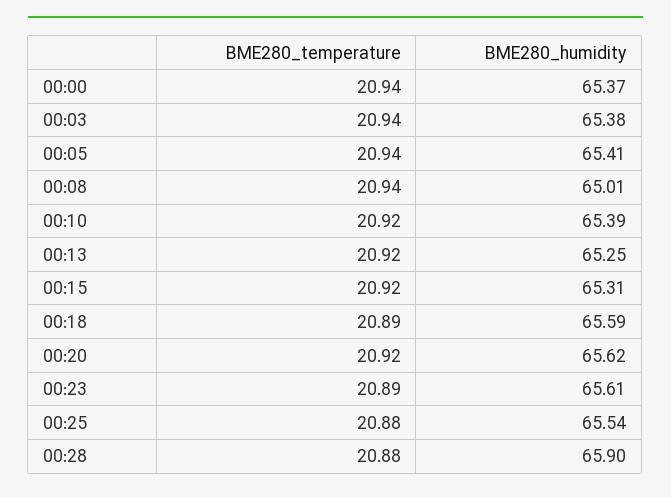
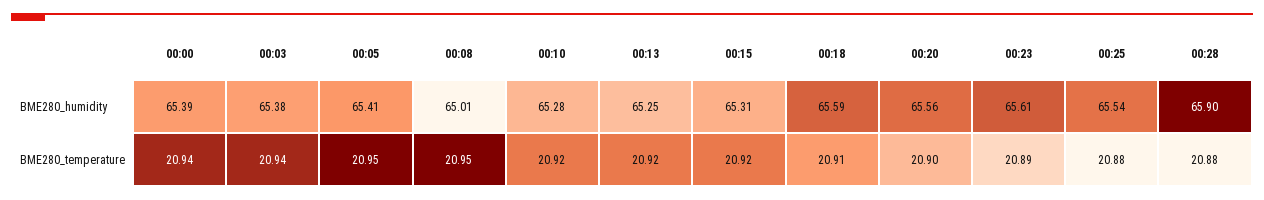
  {
    "BME280_temperature": {
      "00:00": 20.94,
      "00:03": 20.94,
-     "00:05": 20.94,
+     "00:05": 20.95,
-     "00:08": 20.94,
+     "00:08": 20.95,
      "00:10": 20.92,
      "00:13": 20.92,
      "00:15": 20.92,
-     "00:18": 20.89,
+     "00:18": 20.91,
-     "00:20": 20.92,
+     "00:20": 20.9,
      "00:23": 20.89,
      "00:25": 20.88,
      "00:28": 20.88
    },
    "BME280_humidity": {
-     "00:00": 65.37,
+     "00:00": 65.39,
      "00:03": 65.38,
      "00:05": 65.41,
      "00:08": 65.01,
-     "00:10": 65.39,
+     "00:10": 65.28,
      "00:13": 65.25,
      "00:15": 65.31,
      "00:18": 65.59,
-     "00:20": 65.62,
+     "00:20": 65.56,
      "00:23": 65.61,
      "00:25": 65.54,
      "00:28": 65.9
    }
  }

